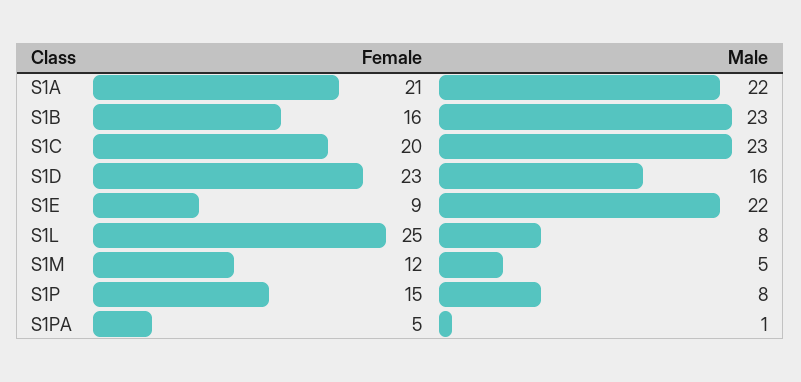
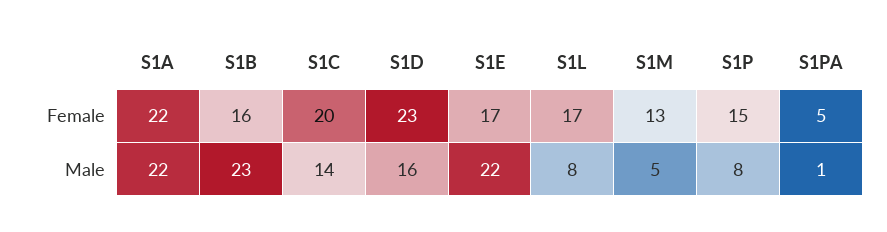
  {
    "Female": {
-     "S1A": 21,
+     "S1A": 22,
      "S1B": 16,
      "S1C": 20,
      "S1D": 23,
-     "S1E": 9,
+     "S1E": 17,
-     "S1L": 25,
+     "S1L": 17,
-     "S1M": 12,
+     "S1M": 13,
      "S1P": 15,
      "S1PA": 5
    },
    "Male": {
      "S1A": 22,
      "S1B": 23,
-     "S1C": 23,
+     "S1C": 14,
      "S1D": 16,
      "S1E": 22,
      "S1L": 8,
      "S1M": 5,
      "S1P": 8,
      "S1PA": 1
    }
  }

